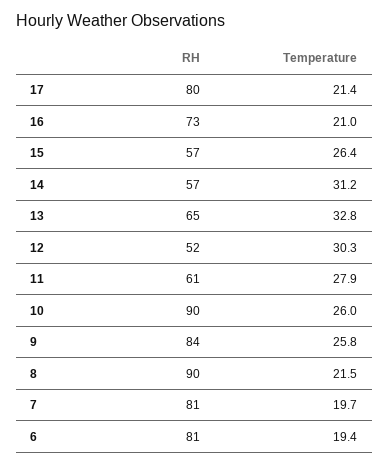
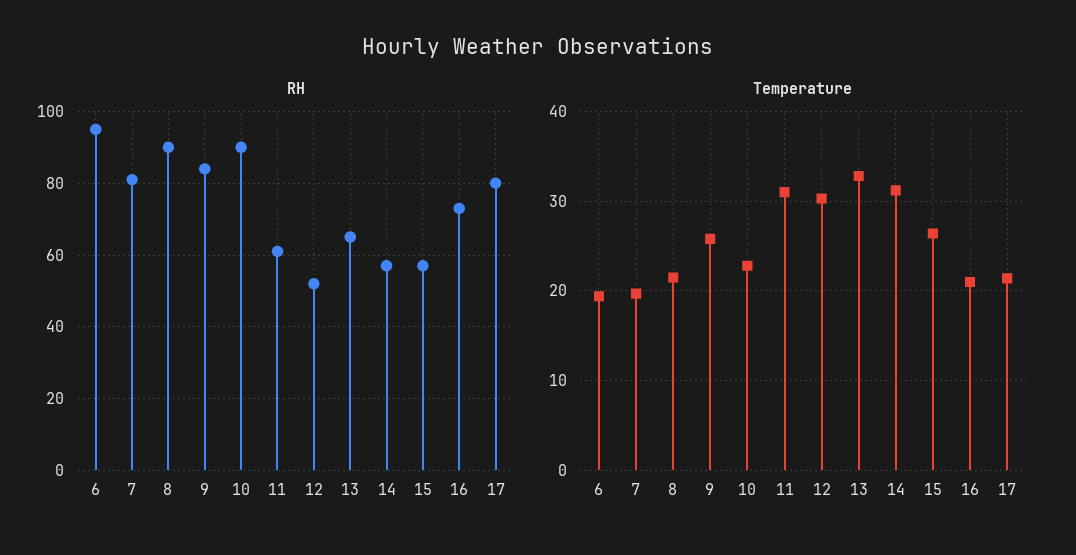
  {
    "RH": {
      "17": 80,
      "16": 73,
      "15": 57,
      "14": 57,
      "13": 65,
      "12": 52,
      "11": 61,
      "10": 90,
      "9": 84,
      "8": 90,
      "7": 81,
-     "6": 81
+     "6": 95
    },
    "Temperature": {
      "17": 21.4,
      "16": 21,
      "15": 26.4,
      "14": 31.2,
      "13": 32.8,
      "12": 30.3,
-     "11": 27.9,
+     "11": 31,
-     "10": 26,
+     "10": 23,
      "9": 25.8,
      "8": 21.5,
      "7": 19.7,
      "6": 19.4
    }
  }

